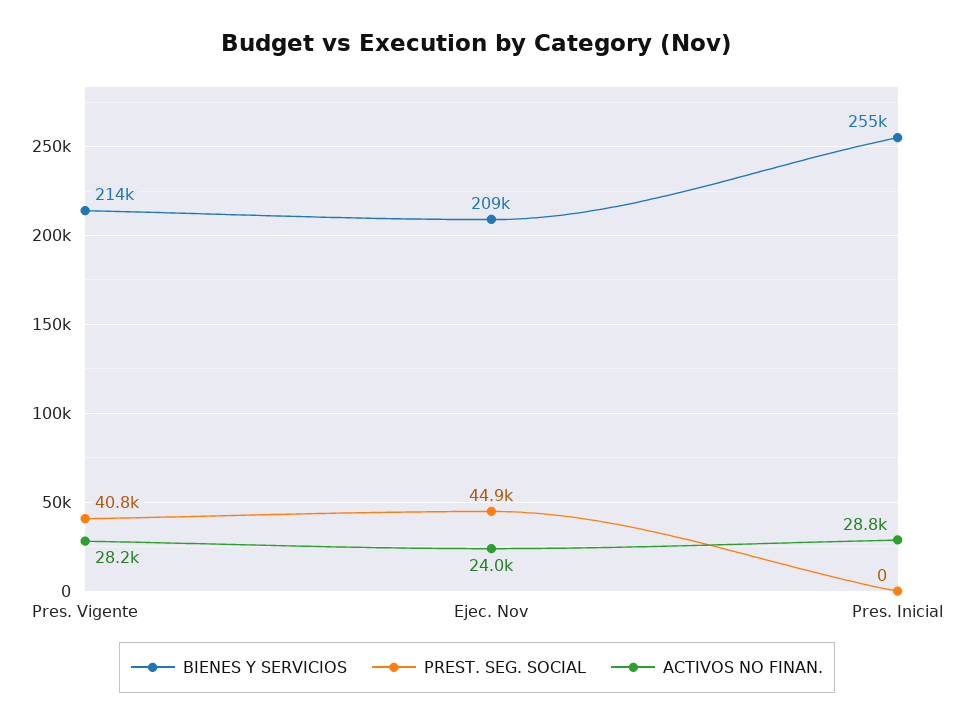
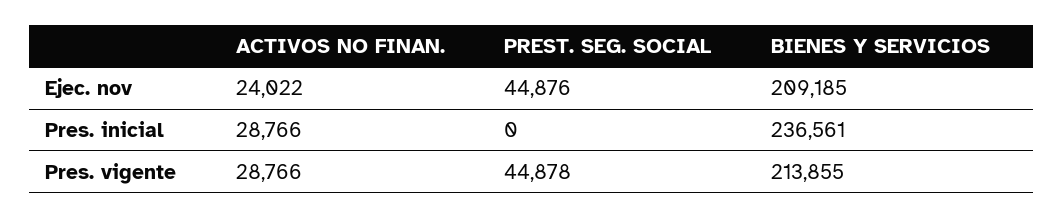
  {
    "BIENES Y SERVICIOS": {
      "Pres. Vigente": 213855,
      "Ejec. Nov": 209185,
-     "Pres. Inicial": 255000
+     "Pres. Inicial": 236561
    },
    "PREST. SEG. SOCIAL": {
-     "Pres. Vigente": 40800,
+     "Pres. Vigente": 44878,
      "Ejec. Nov": 44876,
      "Pres. Inicial": 0
    },
    "ACTIVOS NO FINAN.": {
-     "Pres. Vigente": 28200,
+     "Pres. Vigente": 28766,
      "Ejec. Nov": 24022,
      "Pres. Inicial": 28766
    }
  }

